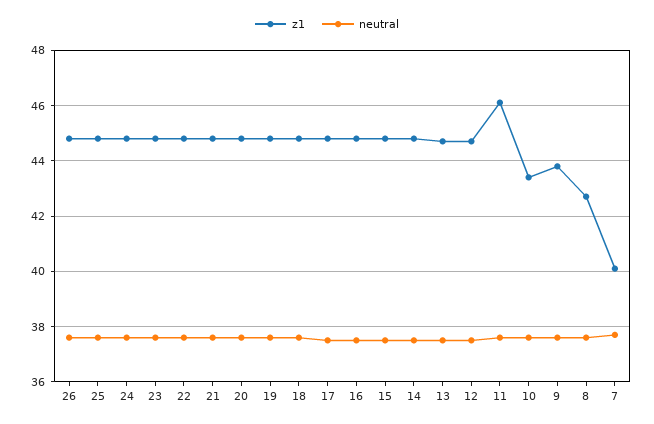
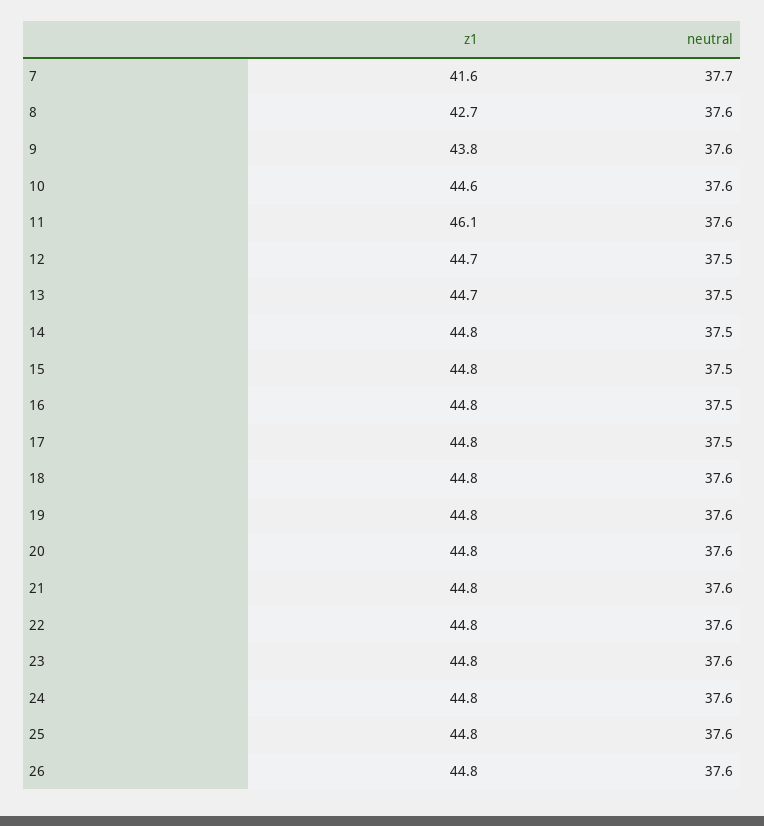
  {
    "z1": {
      "26": 44.8,
      "25": 44.8,
      "24": 44.8,
      "23": 44.8,
      "22": 44.8,
      "21": 44.8,
      "20": 44.8,
      "19": 44.8,
      "18": 44.8,
      "17": 44.8,
      "16": 44.8,
      "15": 44.8,
      "14": 44.8,
      "13": 44.7,
      "12": 44.7,
      "11": 46.1,
-     "10": 43.5,
+     "10": 44.6,
      "9": 43.8,
      "8": 42.7,
-     "7": 40
+     "7": 41.6
    },
    "neutral": {
      "26": 37.6,
      "25": 37.6,
      "24": 37.6,
      "23": 37.6,
      "22": 37.6,
      "21": 37.6,
      "20": 37.6,
      "19": 37.6,
      "18": 37.6,
      "17": 37.5,
      "16": 37.5,
      "15": 37.5,
      "14": 37.5,
      "13": 37.5,
      "12": 37.5,
      "11": 37.6,
      "10": 37.6,
      "9": 37.6,
      "8": 37.6,
      "7": 37.7
    }
  }

